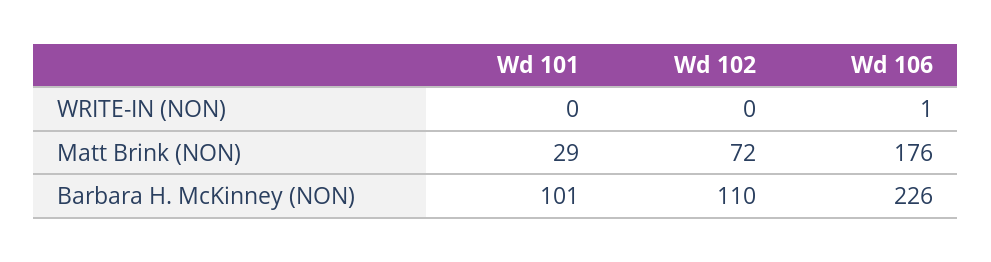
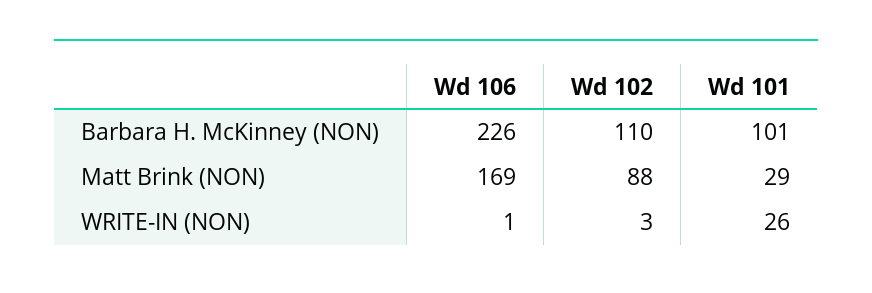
  {
    "Wd 101": {
-     "WRITE-IN (NON)": 0,
+     "WRITE-IN (NON)": 26,
      "Matt Brink (NON)": 29,
      "Barbara H. McKinney (NON)": 101
    },
    "Wd 102": {
-     "WRITE-IN (NON)": 0,
+     "WRITE-IN (NON)": 3,
-     "Matt Brink (NON)": 72,
+     "Matt Brink (NON)": 88,
      "Barbara H. McKinney (NON)": 110
    },
    "Wd 106": {
      "WRITE-IN (NON)": 1,
-     "Matt Brink (NON)": 176,
+     "Matt Brink (NON)": 169,
      "Barbara H. McKinney (NON)": 226
    }
  }

